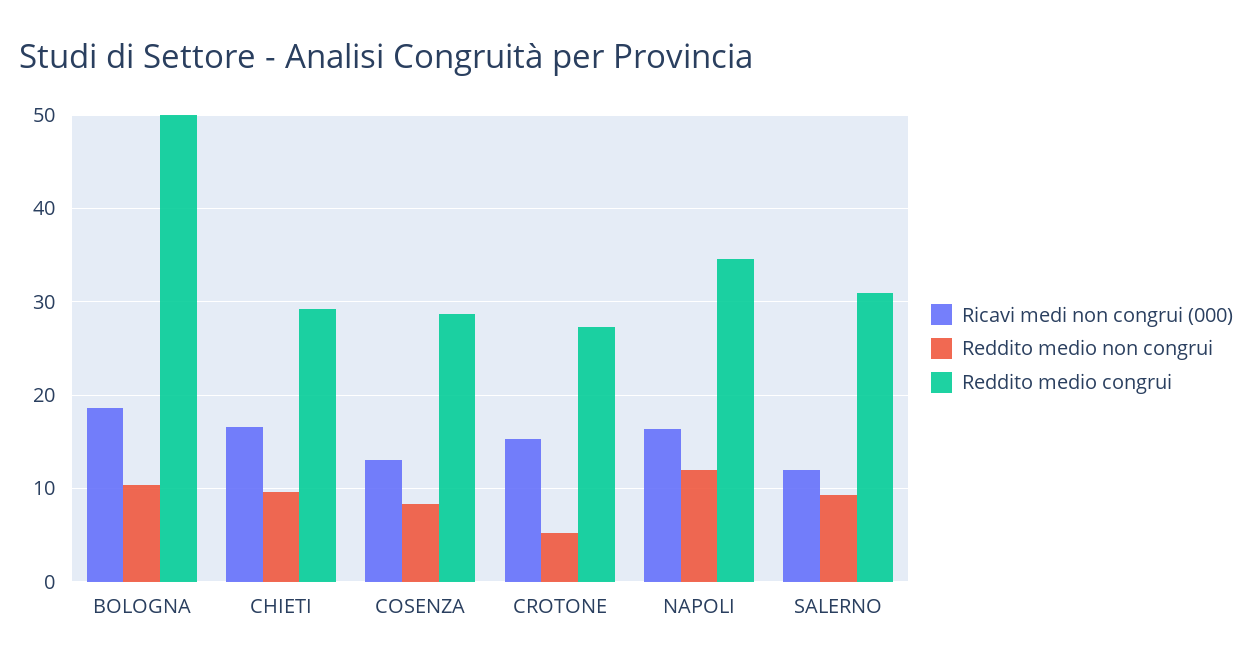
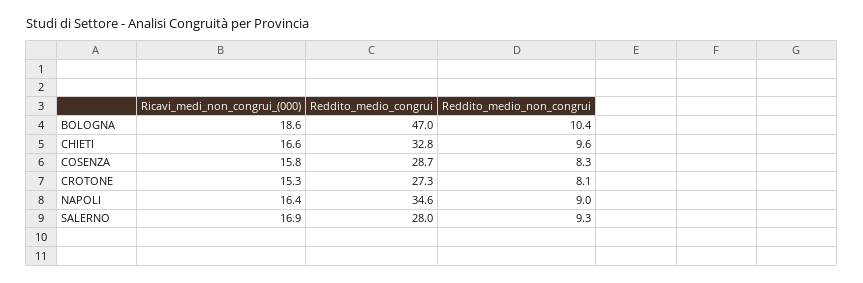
  {
    "Ricavi medi non congrui (000)": {
      "BOLOGNA": 18.6,
      "CHIETI": 16.6,
-     "COSENZA": 13,
+     "COSENZA": 15.8,
      "CROTONE": 15.3,
      "NAPOLI": 16.4,
-     "SALERNO": 12
+     "SALERNO": 16.9
    },
    "Reddito medio non congrui": {
      "BOLOGNA": 10.4,
      "CHIETI": 9.6,
      "COSENZA": 8.3,
-     "CROTONE": 5,
+     "CROTONE": 8.1,
-     "NAPOLI": 12,
+     "NAPOLI": 9,
      "SALERNO": 9.3
    },
    "Reddito medio congrui": {
-     "BOLOGNA": 50,
+     "BOLOGNA": 47,
-     "CHIETI": 29,
+     "CHIETI": 32.8,
      "COSENZA": 28.7,
      "CROTONE": 27.3,
      "NAPOLI": 34.6,
-     "SALERNO": 31
+     "SALERNO": 28
    }
  }

